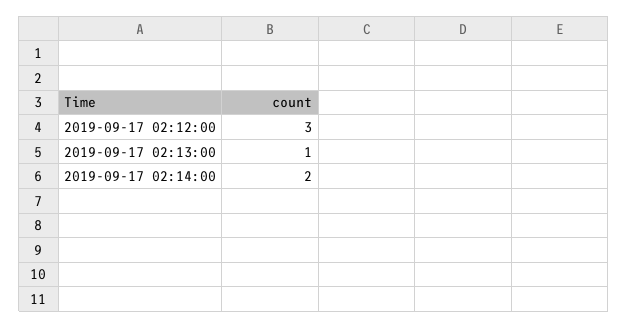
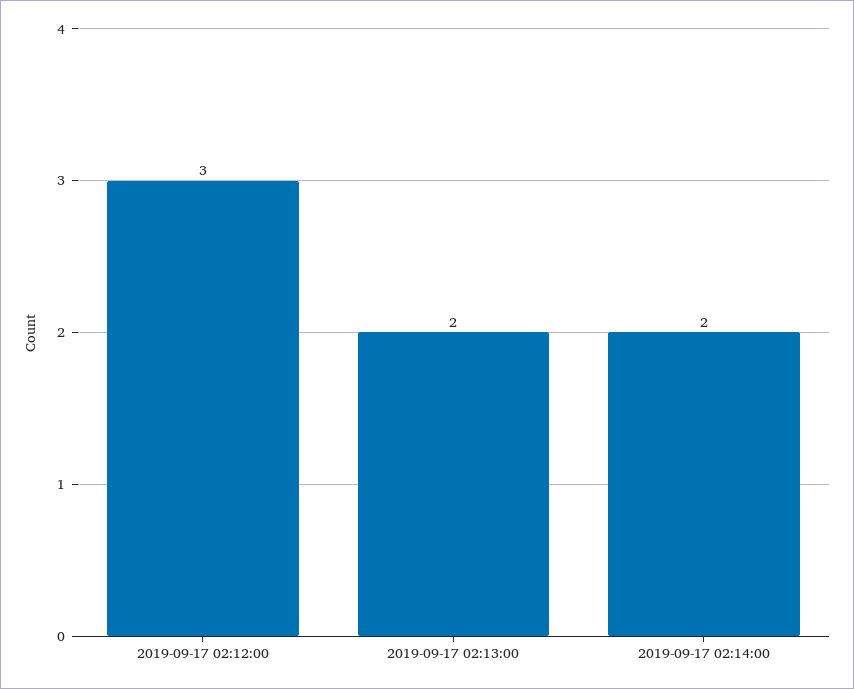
  {
    "2019-09-17 02:12:00": 3,
-   "2019-09-17 02:13:00": 1,
+   "2019-09-17 02:13:00": 2,
    "2019-09-17 02:14:00": 2
  }

